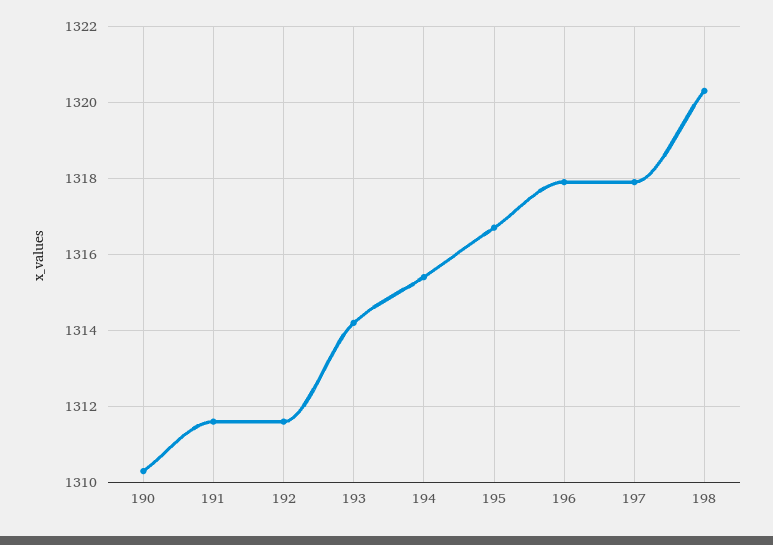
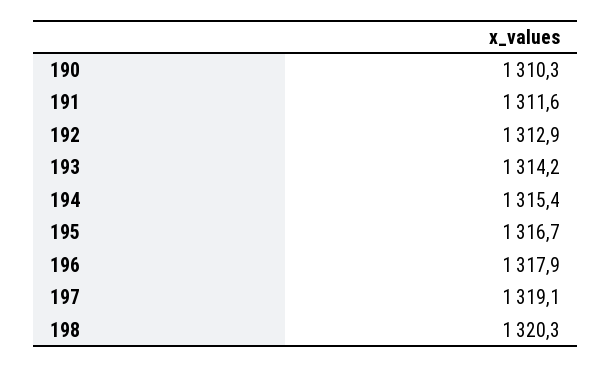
  {
    "190": 1310.3,
    "191": 1311.6,
-   "192": 1311.5,
+   "192": 1312.9,
    "193": 1314.2,
    "194": 1315.4,
    "195": 1316.7,
    "196": 1317.9,
-   "197": 1318,
+   "197": 1319.1,
    "198": 1320.3
  }

